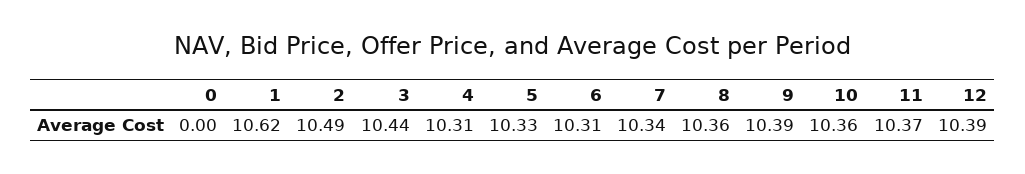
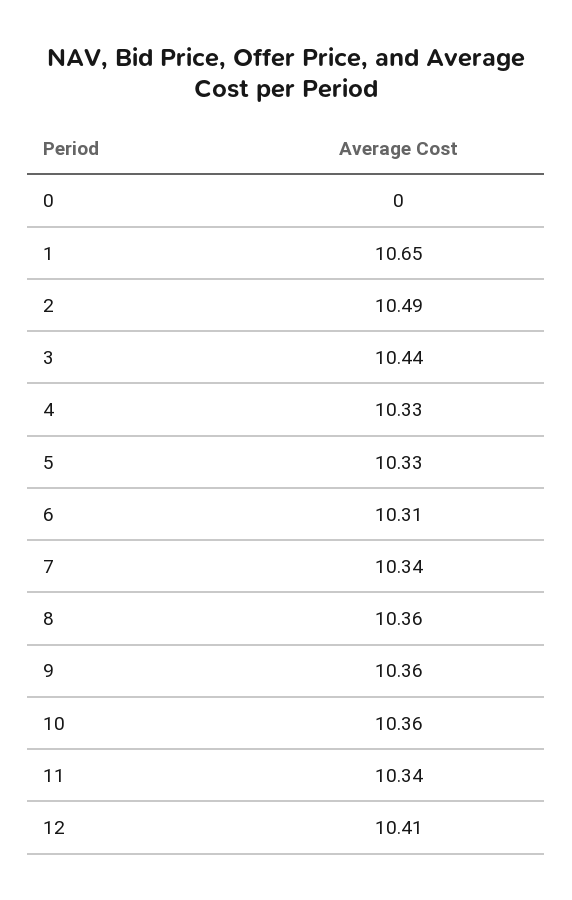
  {
    "0": 0,
-   "1": 10.62,
+   "1": 10.65,
    "2": 10.49,
    "3": 10.44,
-   "4": 10.31,
+   "4": 10.33,
    "5": 10.33,
    "6": 10.31,
    "7": 10.34,
    "8": 10.36,
-   "9": 10.39,
+   "9": 10.36,
    "10": 10.36,
-   "11": 10.37,
+   "11": 10.34,
-   "12": 10.39
+   "12": 10.41
  }

